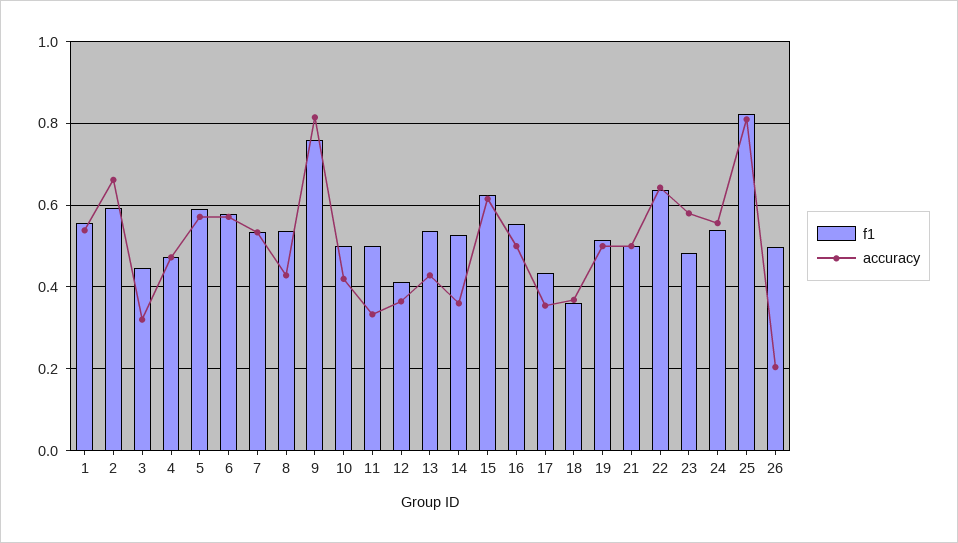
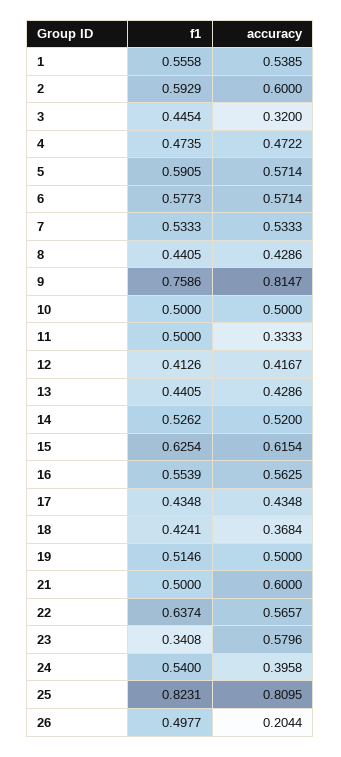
  {
    "f1": {
      "1": 0.5558,
      "2": 0.5929,
      "3": 0.4454,
      "4": 0.4735,
      "5": 0.5905,
      "6": 0.5773,
      "7": 0.5333,
-     "8": 0.54,
+     "8": 0.4405,
      "9": 0.7586,
      "10": 0.5,
      "11": 0.5,
      "12": 0.4126,
-     "13": 0.54,
+     "13": 0.4405,
      "14": 0.5262,
      "15": 0.6254,
      "16": 0.5539,
      "17": 0.4348,
-     "18": 0.36,
+     "18": 0.4241,
      "19": 0.5146,
      "21": 0.5,
      "22": 0.6374,
-     "23": 0.48,
+     "23": 0.3408,
      "24": 0.54,
      "25": 0.8231,
      "26": 0.4977
    },
    "accuracy": {
      "1": 0.5385,
-     "2": 0.66,
+     "2": 0.6,
      "3": 0.32,
      "4": 0.4722,
      "5": 0.5714,
      "6": 0.5714,
      "7": 0.5333,
      "8": 0.4286,
      "9": 0.8147,
-     "10": 0.42,
+     "10": 0.5,
      "11": 0.3333,
-     "12": 0.36,
+     "12": 0.4167,
      "13": 0.4286,
-     "14": 0.36,
+     "14": 0.52,
      "15": 0.6154,
-     "16": 0.5,
+     "16": 0.5625,
-     "17": 0.36,
+     "17": 0.4348,
      "18": 0.3684,
      "19": 0.5,
-     "21": 0.5,
+     "21": 0.6,
-     "22": 0.64,
+     "22": 0.5657,
      "23": 0.5796,
-     "24": 0.56,
+     "24": 0.3958,
      "25": 0.8095,
      "26": 0.2044
    }
  }

